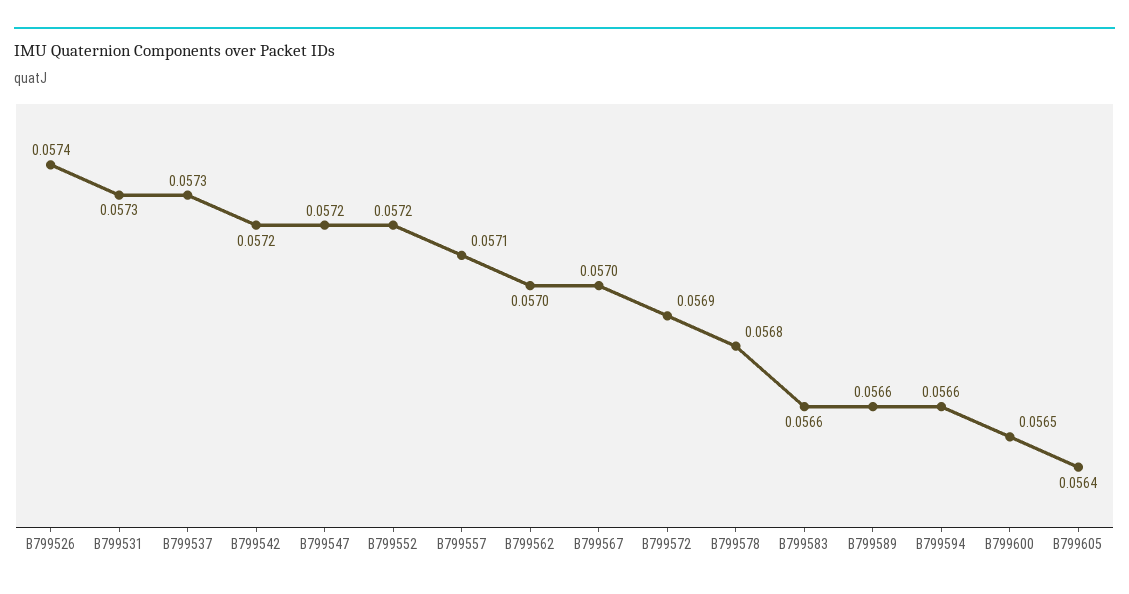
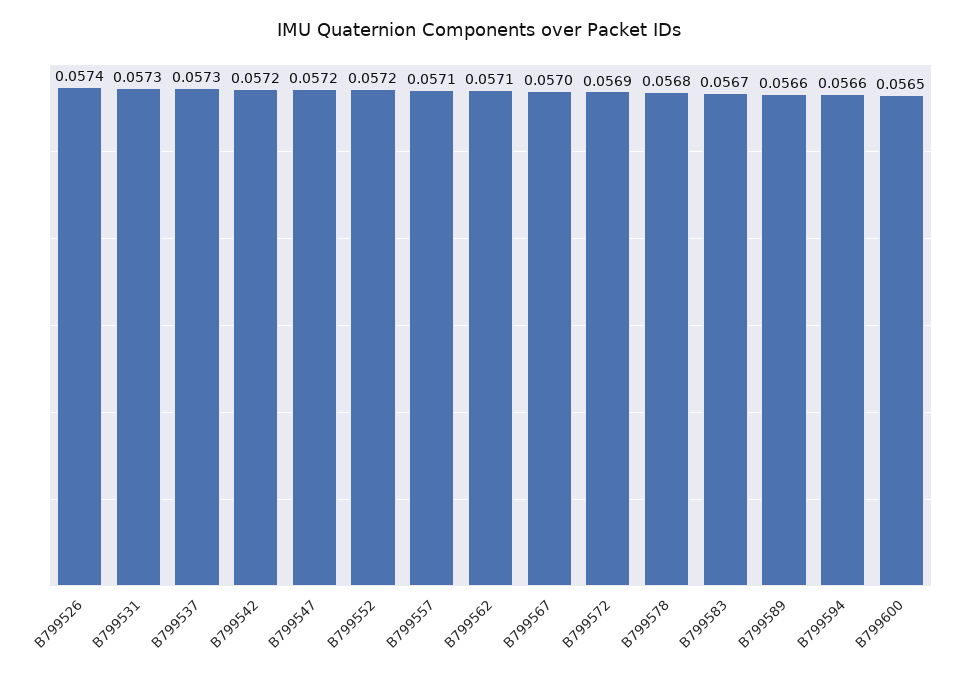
  {
    "B799526": 0.0574,
    "B799531": 0.0573,
    "B799537": 0.0573,
    "B799542": 0.0572,
    "B799547": 0.0572,
    "B799552": 0.0572,
    "B799557": 0.0571,
-   "B799562": 0.057,
+   "B799562": 0.0571,
    "B799567": 0.057,
    "B799572": 0.0569,
    "B799578": 0.0568,
-   "B799583": 0.0566,
+   "B799583": 0.0567,
    "B799589": 0.0566,
    "B799594": 0.0566,
-   "B799600": 0.0565,
+   "B799600": 0.0565
-   "B799605": 0.0564
  }

